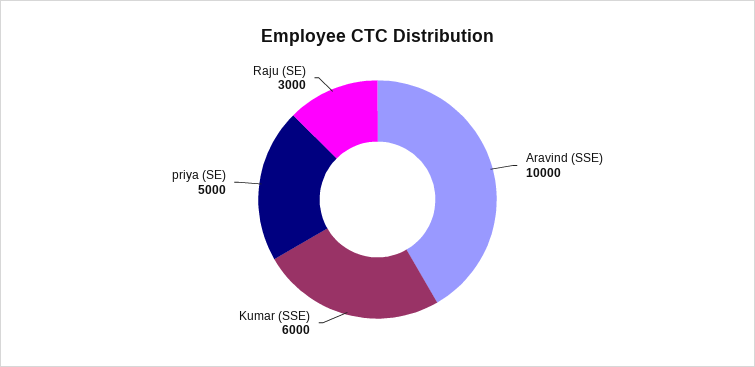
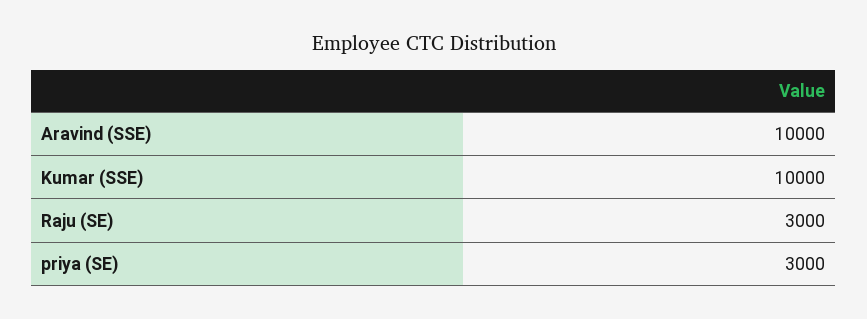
  {
    "Aravind (SSE)": 10000,
-   "Kumar (SSE)": 6000,
+   "Kumar (SSE)": 10000,
-   "priya (SE)": 5000,
+   "priya (SE)": 3000,
    "Raju (SE)": 3000
  }

